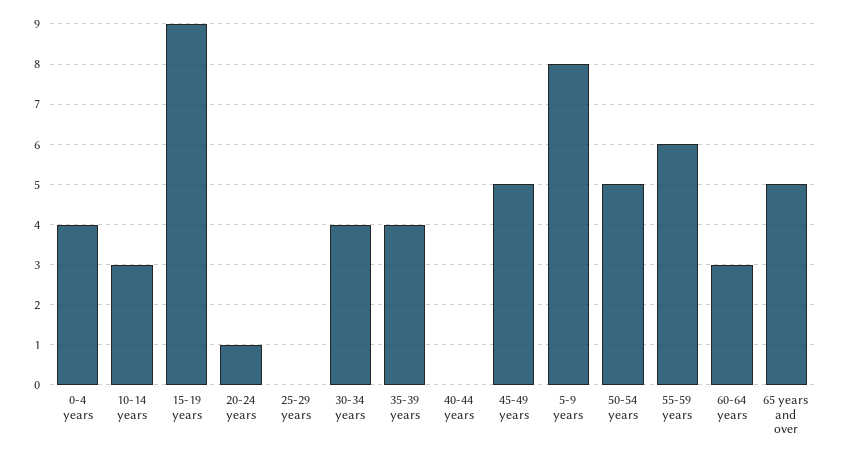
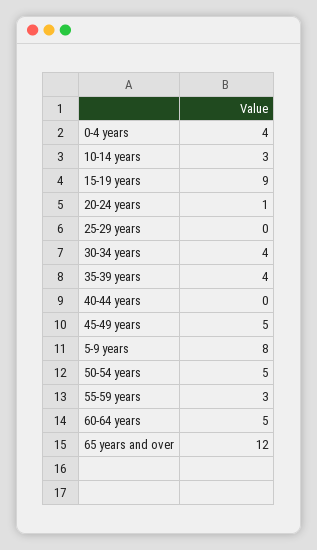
  {
    "0-4 years": 4,
    "10-14 years": 3,
    "15-19 years": 9,
    "20-24 years": 1,
    "25-29 years": 0,
    "30-34 years": 4,
    "35-39 years": 4,
    "40-44 years": 0,
    "45-49 years": 5,
    "5-9 years": 8,
    "50-54 years": 5,
-   "55-59 years": 6,
+   "55-59 years": 3,
-   "60-64 years": 3,
+   "60-64 years": 5,
-   "65 years and over": 5
+   "65 years and over": 12
  }

